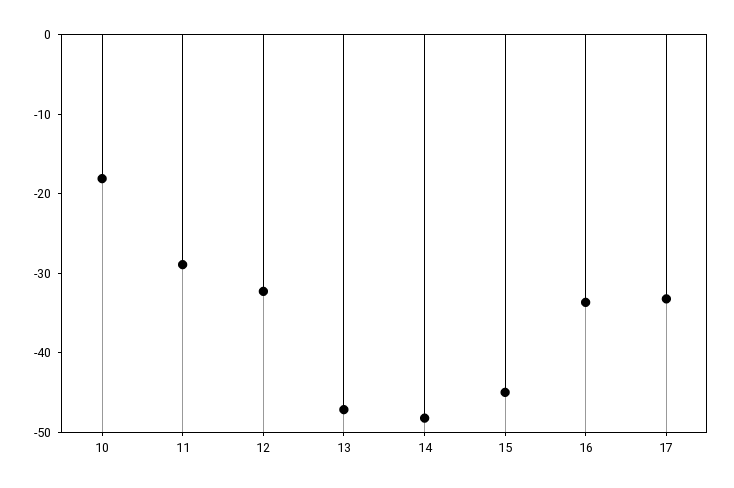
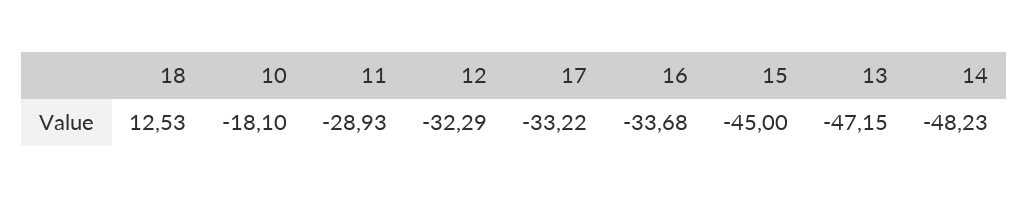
  {
    "10": -18.1,
    "11": -28.93,
    "12": -32.29,
    "13": -47.15,
    "14": -48.23,
    "15": -45,
    "16": -33.68,
-   "17": -33.22
+   "17": -33.22,
+   "18": 12.53
  }

